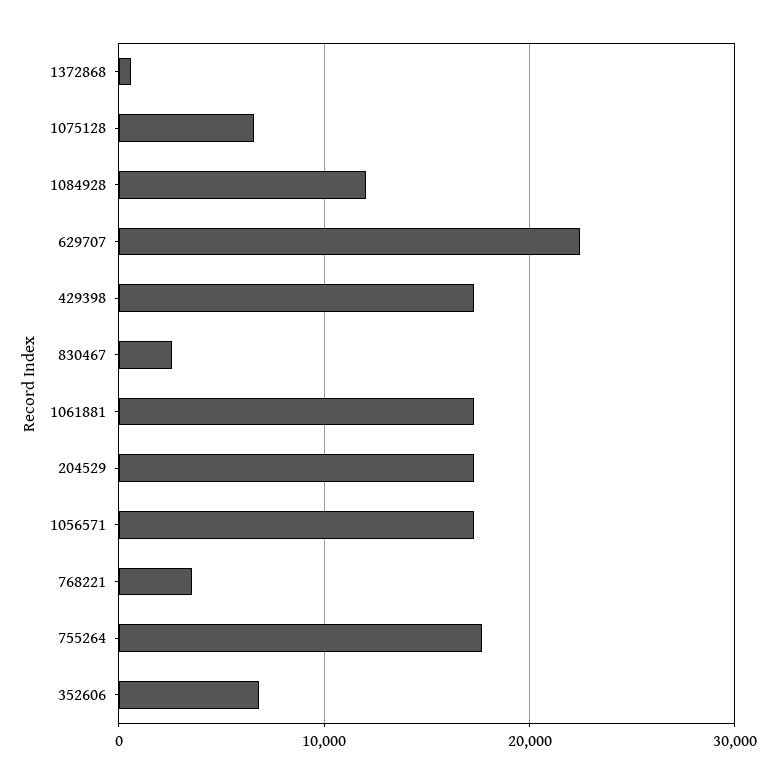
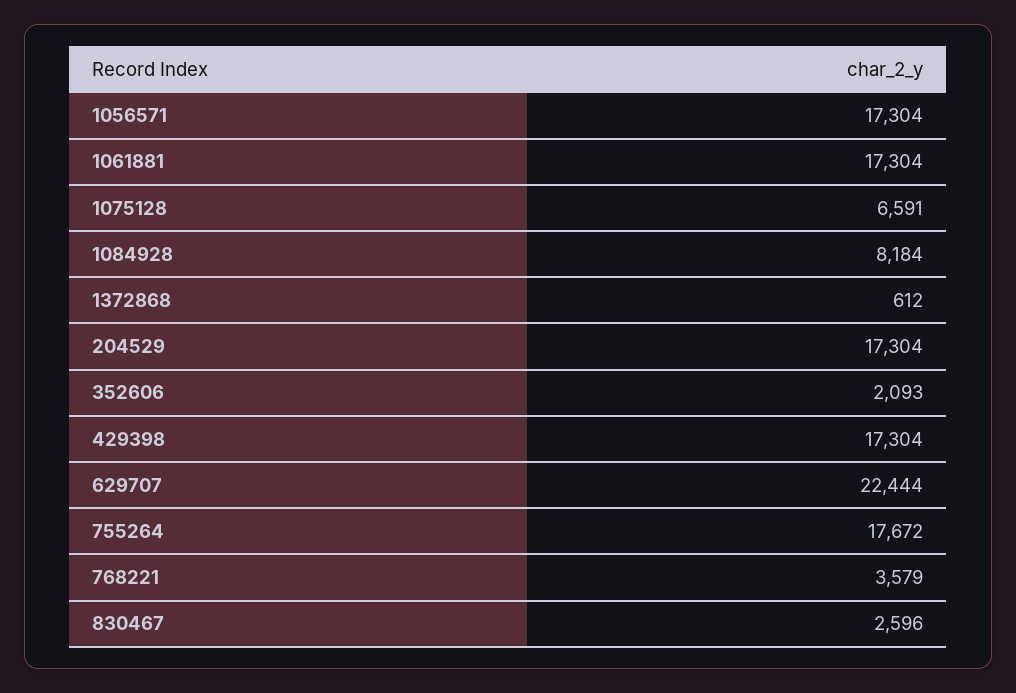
  {
    "1372868": 612,
    "1075128": 6591,
-   "1084928": 12000,
+   "1084928": 8184,
    "629707": 22444,
    "429398": 17304,
    "830467": 2596,
    "1061881": 17304,
    "204529": 17304,
    "1056571": 17304,
    "768221": 3579,
    "755264": 17672,
-   "352606": 7000
+   "352606": 2093
  }

